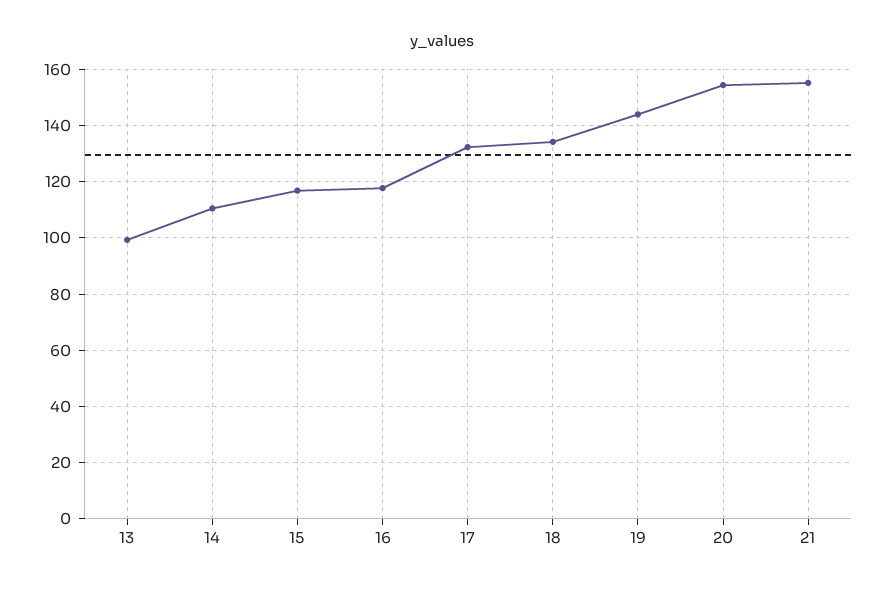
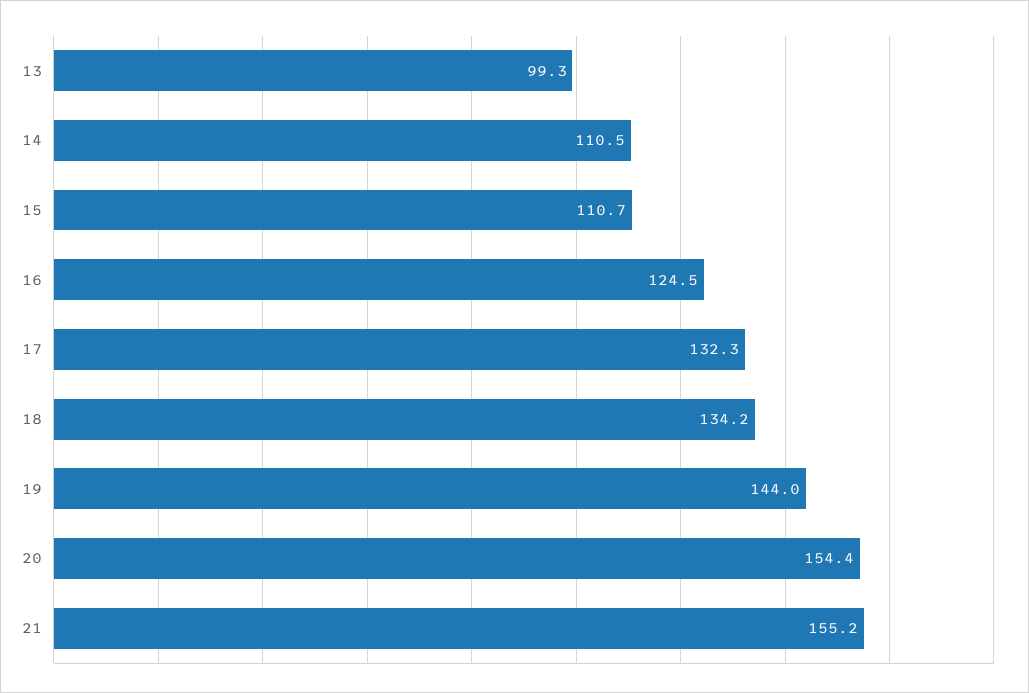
  {
    "13": 99.3,
    "14": 110.5,
-   "15": 117.5,
+   "15": 110.7,
-   "16": 117.5,
+   "16": 124.5,
    "17": 132.3,
    "18": 134.2,
    "19": 144,
    "20": 154.4,
    "21": 155.2
  }

